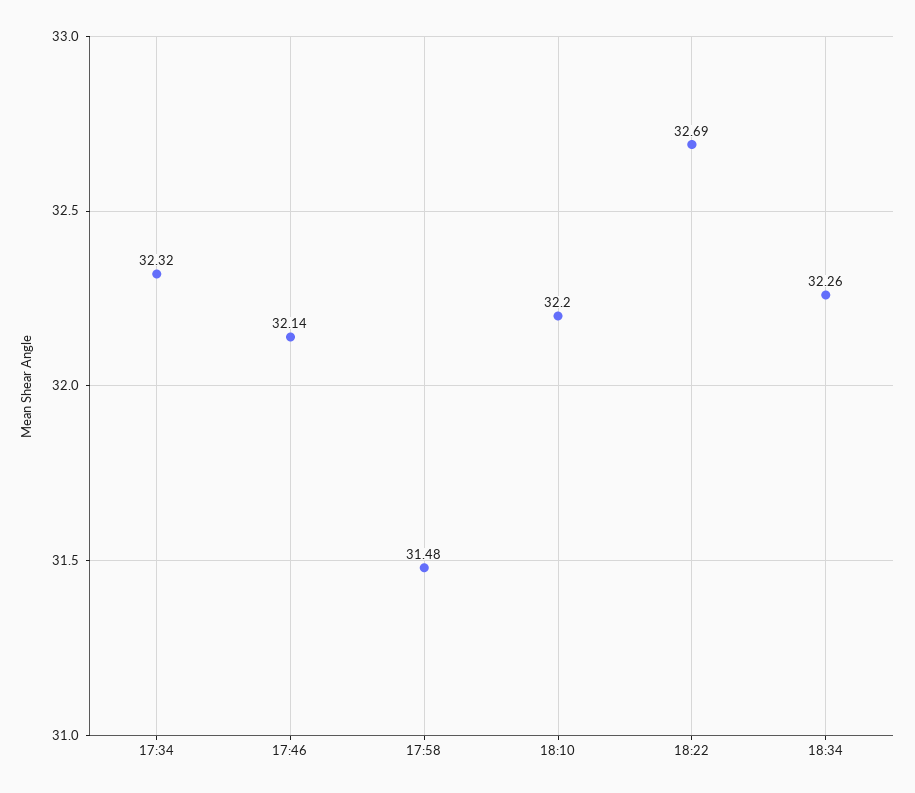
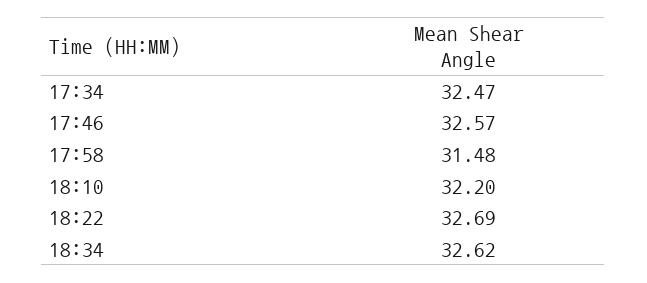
  {
-   "17:34": 32.32,
+   "17:34": 32.47,
-   "17:46": 32.14,
+   "17:46": 32.57,
    "17:58": 31.48,
    "18:10": 32.2,
    "18:22": 32.69,
-   "18:34": 32.26
+   "18:34": 32.62
  }

